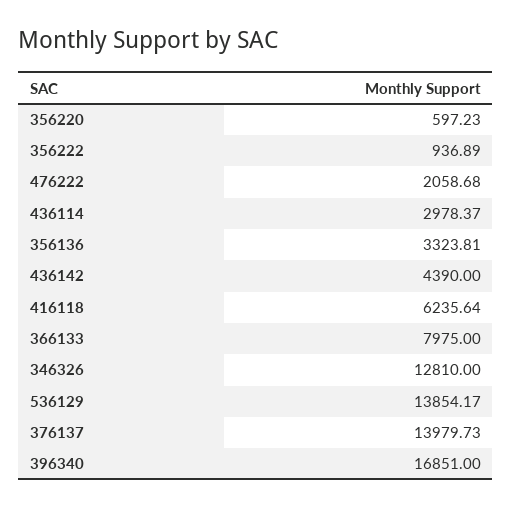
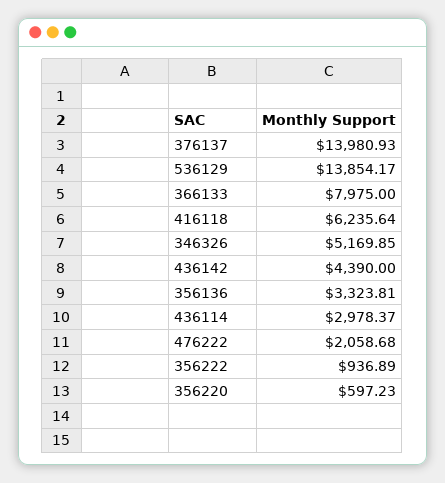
  {
    "356220": 597.23,
    "356222": 936.89,
    "476222": 2058.68,
    "436114": 2978.37,
    "356136": 3323.81,
    "436142": 4390,
    "416118": 6235.64,
    "366133": 7975,
-   "346326": 12810,
+   "346326": 5169.85,
    "536129": 13854.17,
-   "376137": 13979.73,
+   "376137": 13980.93
-   "396340": 16851
  }

